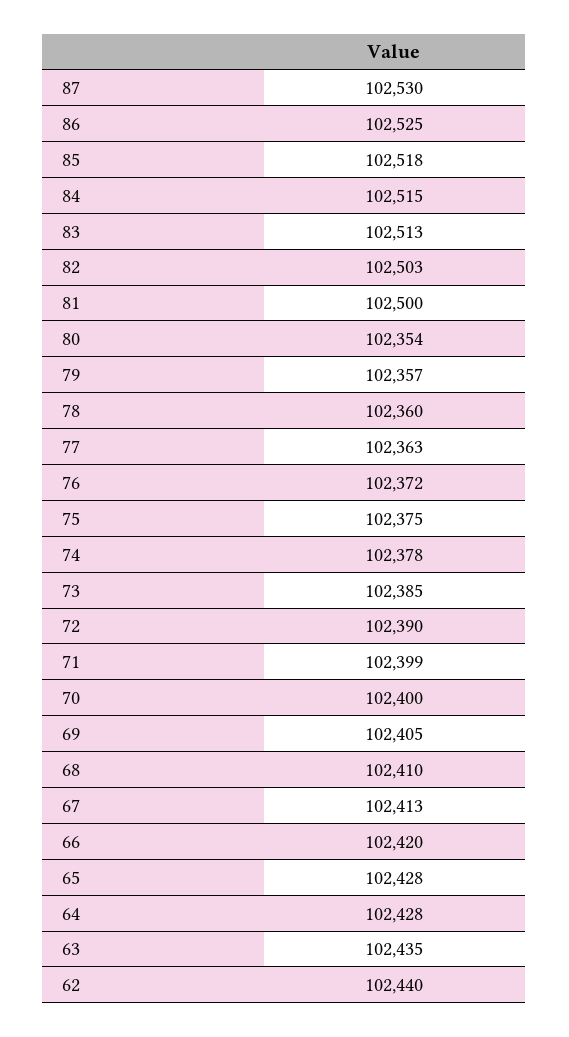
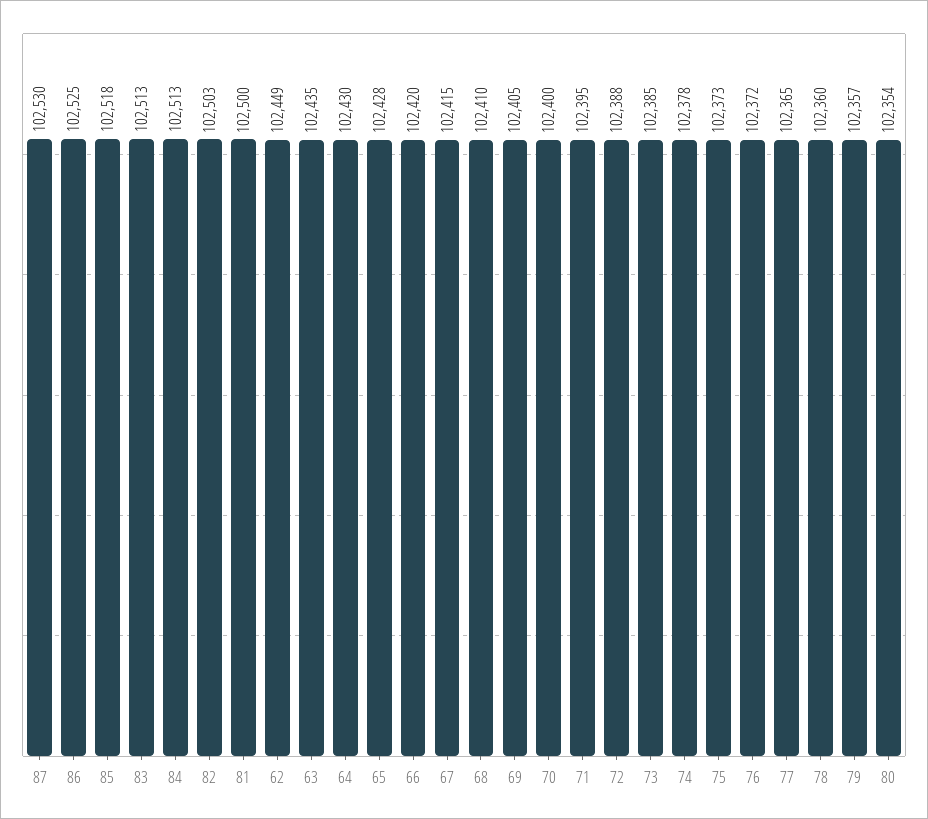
  {
    "87": 102530,
    "86": 102525,
    "85": 102518,
-   "84": 102515,
+   "84": 102513,
    "83": 102513,
    "82": 102503,
    "81": 102500,
    "80": 102354,
    "79": 102357,
    "78": 102360,
-   "77": 102363,
+   "77": 102365,
    "76": 102372,
-   "75": 102375,
+   "75": 102373,
    "74": 102378,
    "73": 102385,
-   "72": 102390,
+   "72": 102388,
-   "71": 102399,
+   "71": 102395,
    "70": 102400,
    "69": 102405,
    "68": 102410,
-   "67": 102413,
+   "67": 102415,
    "66": 102420,
    "65": 102428,
-   "64": 102428,
+   "64": 102430,
    "63": 102435,
-   "62": 102440
+   "62": 102449
  }

